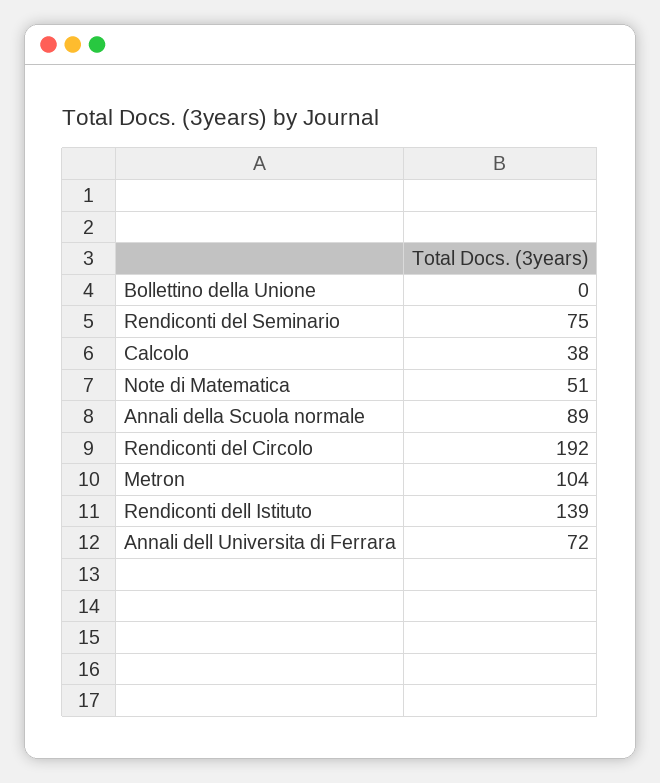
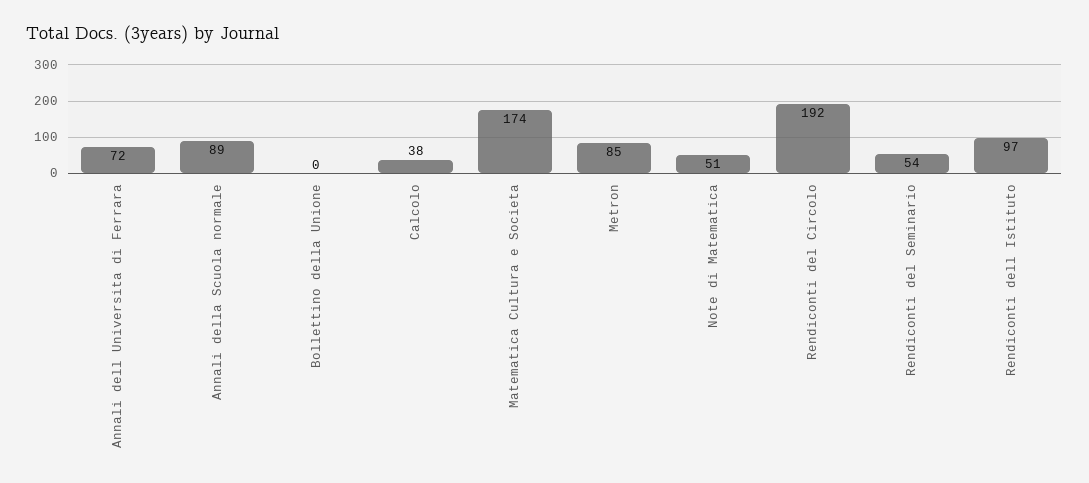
  {
    "Bollettino della Unione": 0,
-   "Rendiconti del Seminario": 75,
+   "Rendiconti del Seminario": 54,
    "Calcolo": 38,
    "Note di Matematica": 51,
    "Annali della Scuola normale": 89,
    "Rendiconti del Circolo": 192,
-   "Metron": 104,
+   "Metron": 85,
-   "Rendiconti dell Istituto": 139,
+   "Rendiconti dell Istituto": 97,
-   "Annali dell Universita di Ferrara": 72
+   "Annali dell Universita di Ferrara": 72,
+   "Matematica Cultura e Societa": 174
  }

